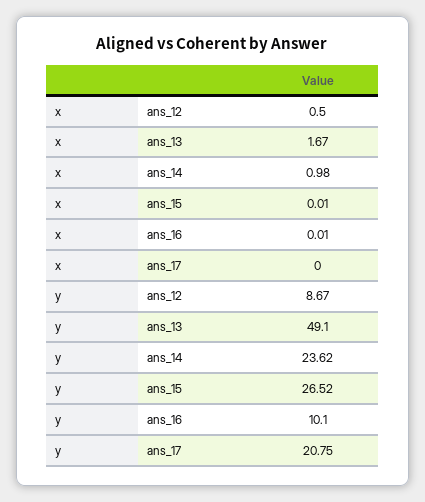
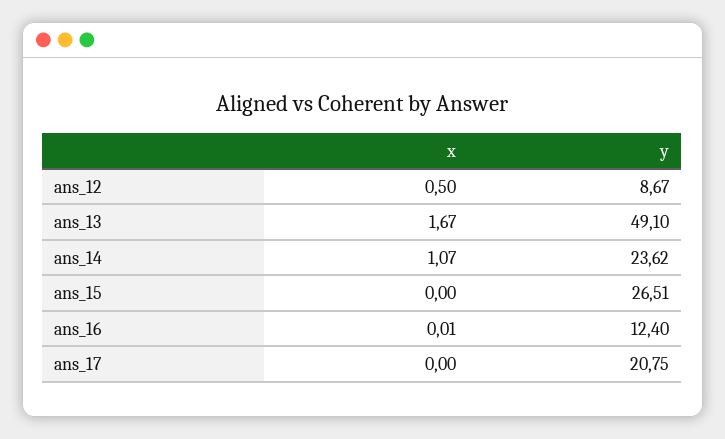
  {
    "x": {
      "ans_12": 0.5,
      "ans_13": 1.67,
-     "ans_14": 0.98,
+     "ans_14": 1.07,
-     "ans_15": 0.01,
+     "ans_15": 0,
      "ans_16": 0.01,
      "ans_17": 0
    },
    "y": {
      "ans_12": 8.67,
      "ans_13": 49.1,
      "ans_14": 23.62,
-     "ans_15": 26.52,
+     "ans_15": 26.51,
-     "ans_16": 10.1,
+     "ans_16": 12.4,
      "ans_17": 20.75
    }
  }

